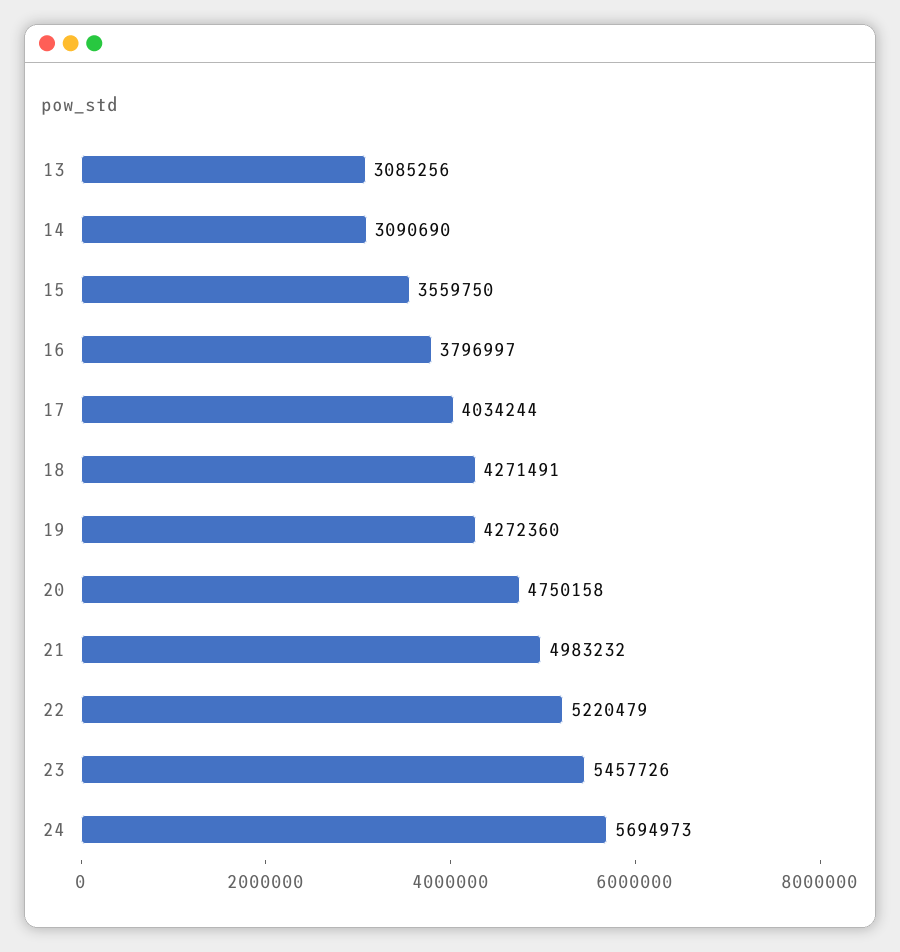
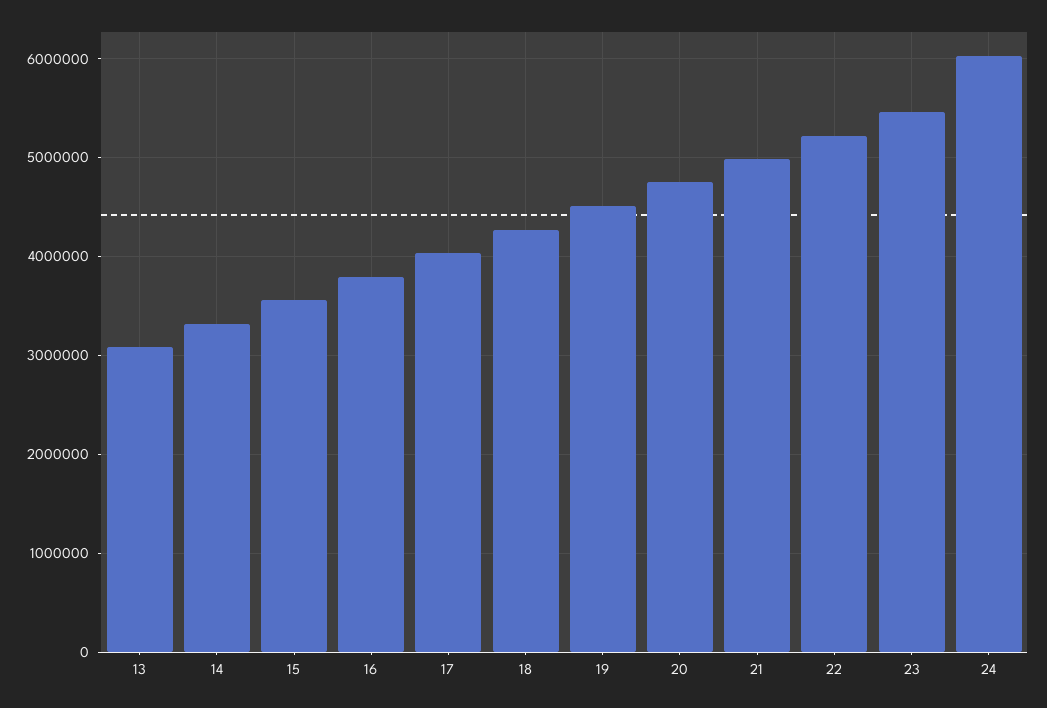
  {
    "13": 3085256,
-   "14": 3090690,
+   "14": 3300000,
    "15": 3559750,
    "16": 3796997,
    "17": 4034244,
    "18": 4271491,
-   "19": 4272360,
+   "19": 4500000,
    "20": 4750158,
    "21": 4983232,
    "22": 5220479,
    "23": 5457726,
-   "24": 5694973
+   "24": 6000000
  }

